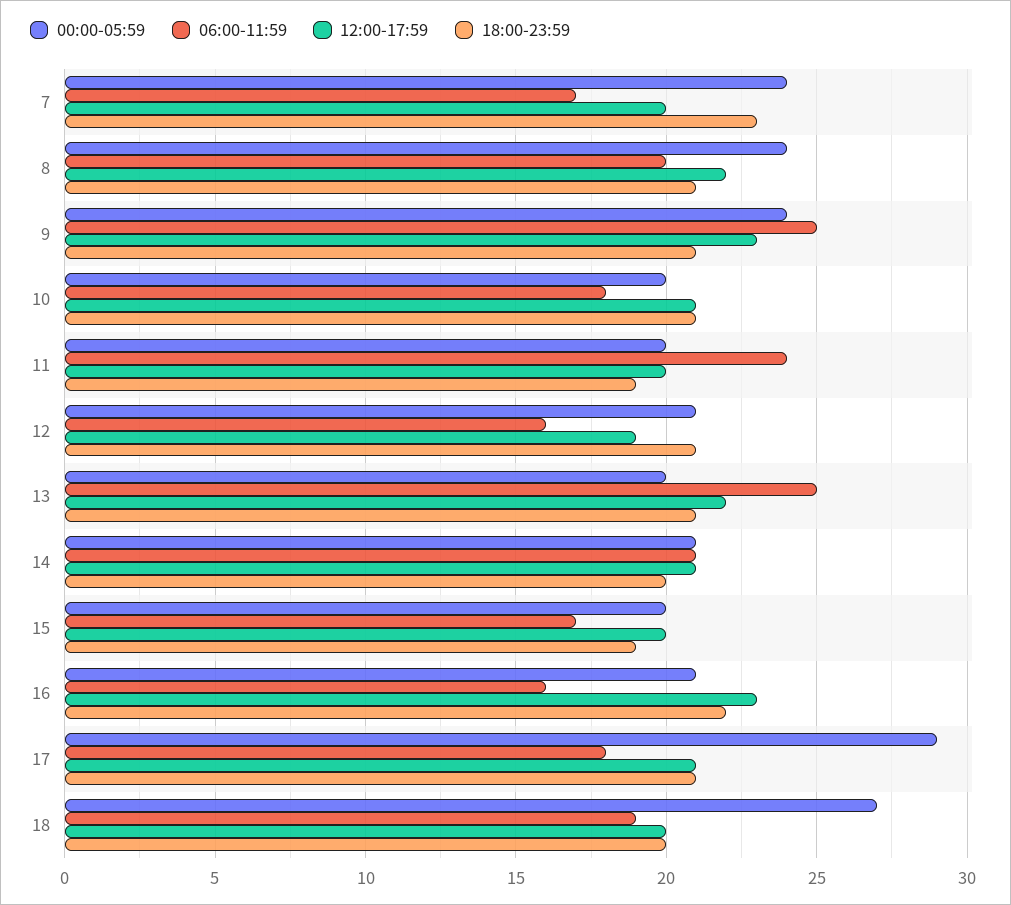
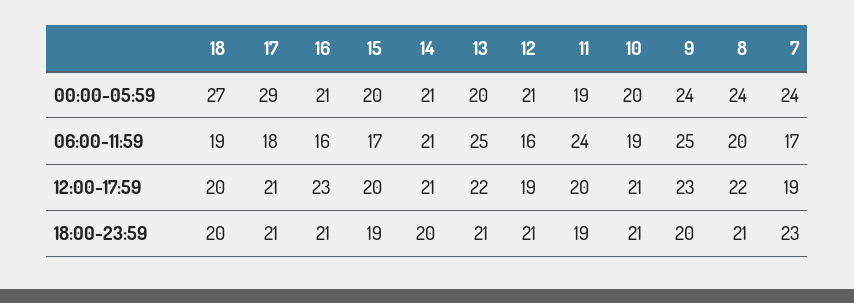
  {
    "00:00-05:59": {
      "7": 24,
      "8": 24,
      "9": 24,
      "10": 20,
-     "11": 20,
+     "11": 19,
      "12": 21,
      "13": 20,
      "14": 21,
      "15": 20,
      "16": 21,
      "17": 29,
      "18": 27
    },
    "06:00-11:59": {
      "7": 17,
      "8": 20,
      "9": 25,
-     "10": 18,
+     "10": 19,
      "11": 24,
      "12": 16,
      "13": 25,
      "14": 21,
      "15": 17,
      "16": 16,
      "17": 18,
      "18": 19
    },
    "12:00-17:59": {
-     "7": 20,
+     "7": 19,
      "8": 22,
      "9": 23,
      "10": 21,
      "11": 20,
      "12": 19,
      "13": 22,
      "14": 21,
      "15": 20,
      "16": 23,
      "17": 21,
      "18": 20
    },
    "18:00-23:59": {
      "7": 23,
      "8": 21,
-     "9": 21,
+     "9": 20,
      "10": 21,
      "11": 19,
      "12": 21,
      "13": 21,
      "14": 20,
      "15": 19,
-     "16": 22,
+     "16": 21,
      "17": 21,
      "18": 20
    }
  }

